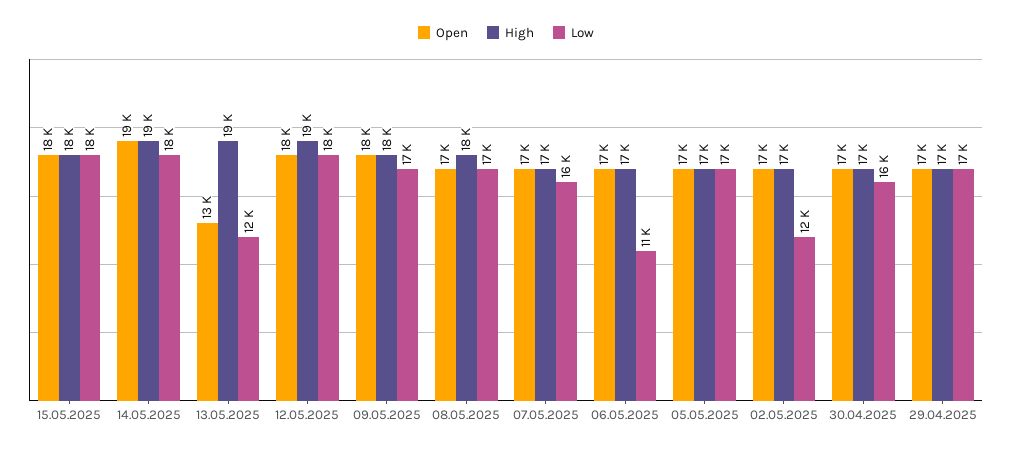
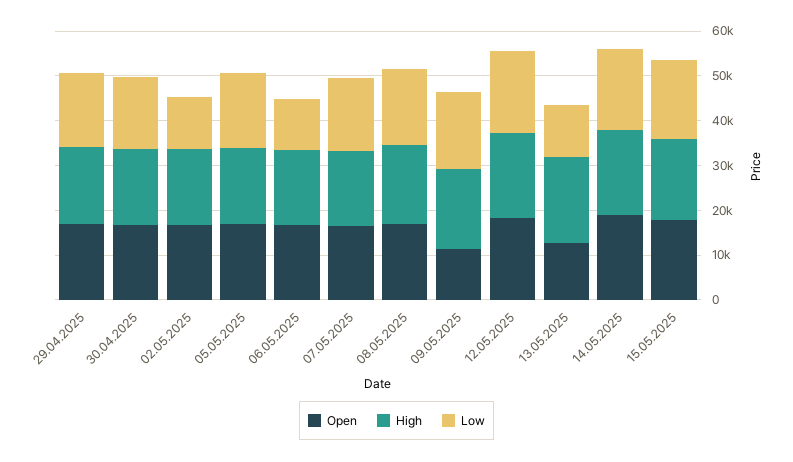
  {
    "Open": {
      "15.05.2025": 18000,
      "14.05.2025": 19000,
      "13.05.2025": 13000,
      "12.05.2025": 18000,
-     "09.05.2025": 18000,
+     "09.05.2025": 12000,
      "08.05.2025": 17000,
      "07.05.2025": 17000,
      "06.05.2025": 17000,
      "05.05.2025": 17000,
      "02.05.2025": 17000,
      "30.04.2025": 17000,
      "29.04.2025": 17000
    },
    "High": {
      "15.05.2025": 18000,
      "14.05.2025": 19000,
      "13.05.2025": 19000,
      "12.05.2025": 19000,
      "09.05.2025": 18000,
      "08.05.2025": 18000,
      "07.05.2025": 17000,
      "06.05.2025": 17000,
      "05.05.2025": 17000,
      "02.05.2025": 17000,
      "30.04.2025": 17000,
      "29.04.2025": 17000
    },
    "Low": {
      "15.05.2025": 18000,
      "14.05.2025": 18000,
      "13.05.2025": 12000,
      "12.05.2025": 18000,
      "09.05.2025": 17000,
      "08.05.2025": 17000,
      "07.05.2025": 16000,
      "06.05.2025": 11000,
      "05.05.2025": 17000,
      "02.05.2025": 12000,
      "30.04.2025": 16000,
      "29.04.2025": 17000
    }
  }

